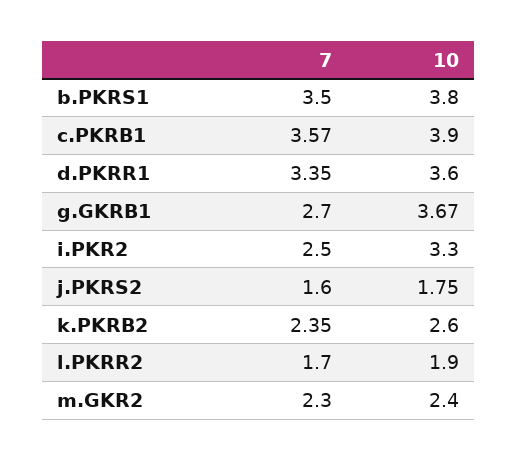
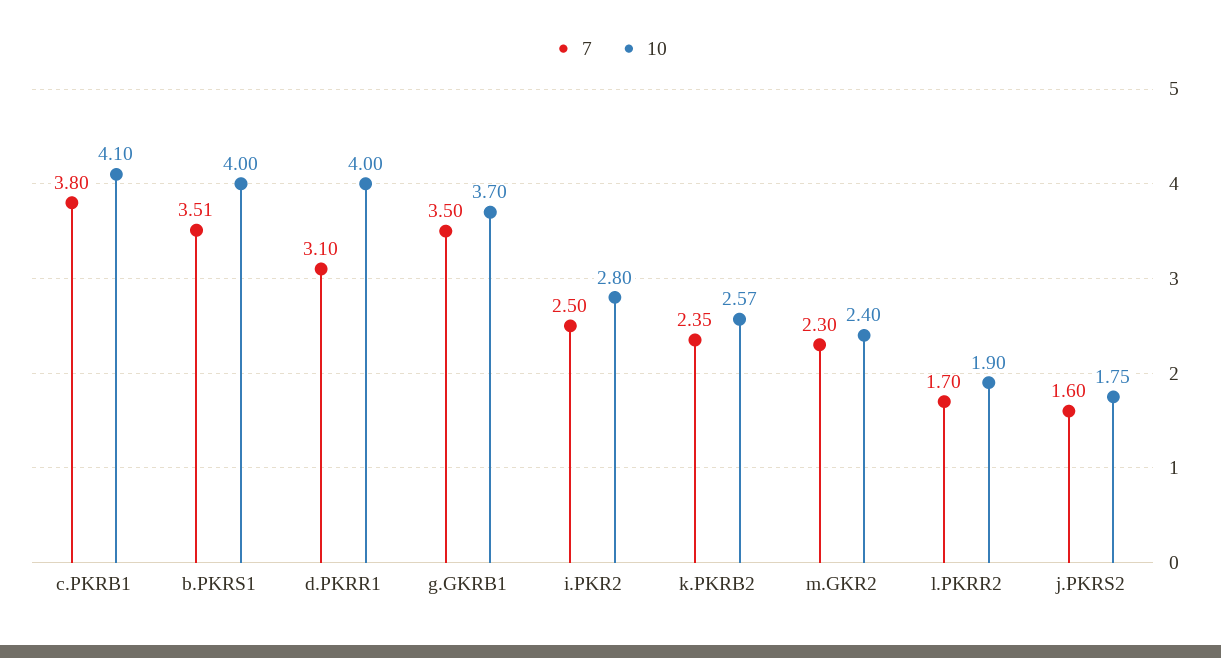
  {
    "7": {
-     "b.PKRS1": 3.5,
+     "b.PKRS1": 3.51,
-     "c.PKRB1": 3.57,
+     "c.PKRB1": 3.8,
-     "d.PKRR1": 3.35,
+     "d.PKRR1": 3.1,
-     "g.GKRB1": 2.7,
+     "g.GKRB1": 3.5,
      "i.PKR2": 2.5,
      "j.PKRS2": 1.6,
      "k.PKRB2": 2.35,
      "l.PKRR2": 1.7,
      "m.GKR2": 2.3
    },
    "10": {
-     "b.PKRS1": 3.8,
+     "b.PKRS1": 4,
-     "c.PKRB1": 3.9,
+     "c.PKRB1": 4.1,
-     "d.PKRR1": 3.6,
+     "d.PKRR1": 4,
-     "g.GKRB1": 3.67,
+     "g.GKRB1": 3.7,
-     "i.PKR2": 3.3,
+     "i.PKR2": 2.8,
      "j.PKRS2": 1.75,
-     "k.PKRB2": 2.6,
+     "k.PKRB2": 2.57,
      "l.PKRR2": 1.9,
      "m.GKR2": 2.4
    }
  }

